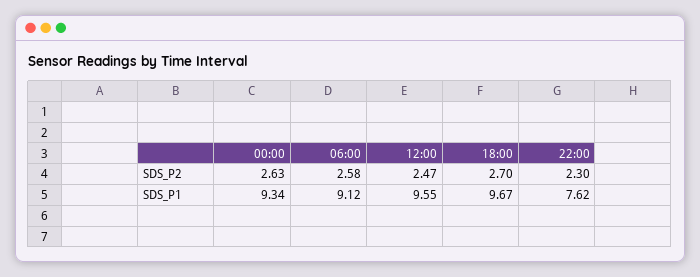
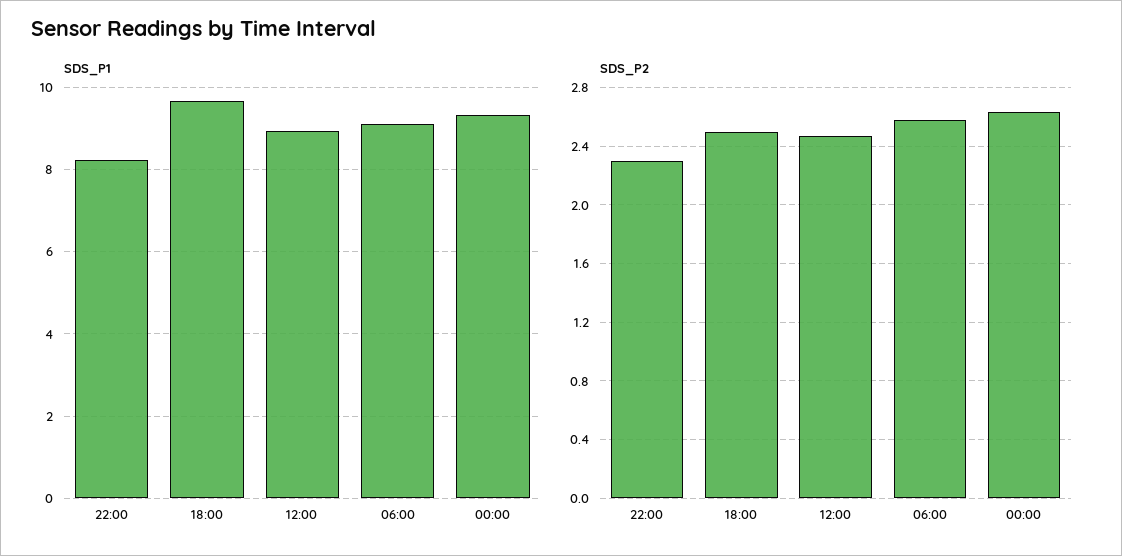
  {
    "SDS_P2": {
      "00:00": 2.63,
      "06:00": 2.58,
      "12:00": 2.47,
-     "18:00": 2.7,
+     "18:00": 2.5,
      "22:00": 2.3
    },
    "SDS_P1": {
      "00:00": 9.34,
      "06:00": 9.12,
-     "12:00": 9.55,
+     "12:00": 9,
      "18:00": 9.67,
-     "22:00": 7.62
+     "22:00": 8.2
    }
  }

